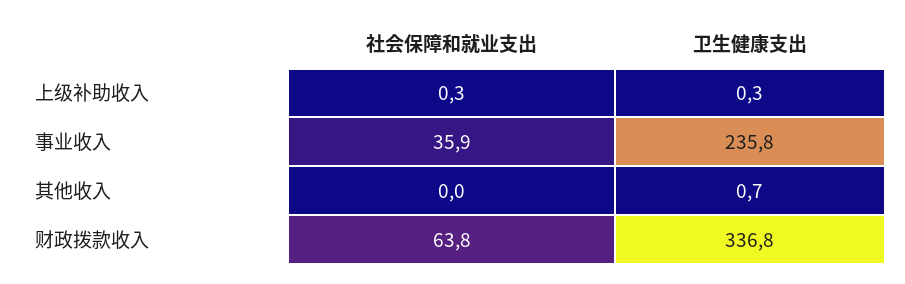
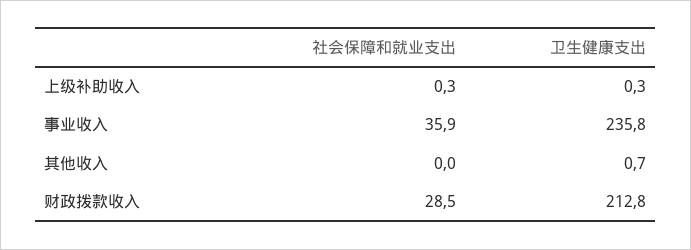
  {
    "社会保障和就业支出": {
      "上级补助收入": 0.3,
      "事业收入": 35.9,
      "其他收入": 0,
-     "财政拨款收入": 63.8
+     "财政拨款收入": 28.5
    },
    "卫生健康支出": {
      "上级补助收入": 0.3,
      "事业收入": 235.8,
      "其他收入": 0.7,
-     "财政拨款收入": 336.8
+     "财政拨款收入": 212.8
    }
  }

